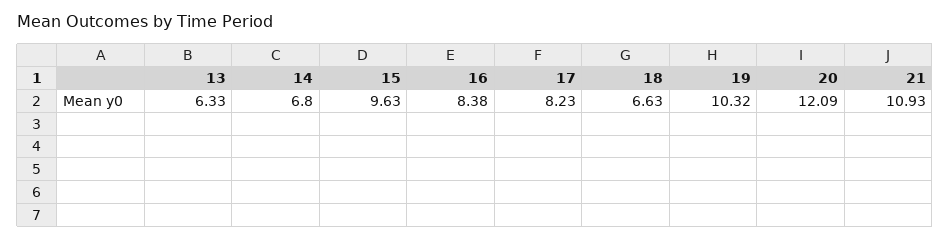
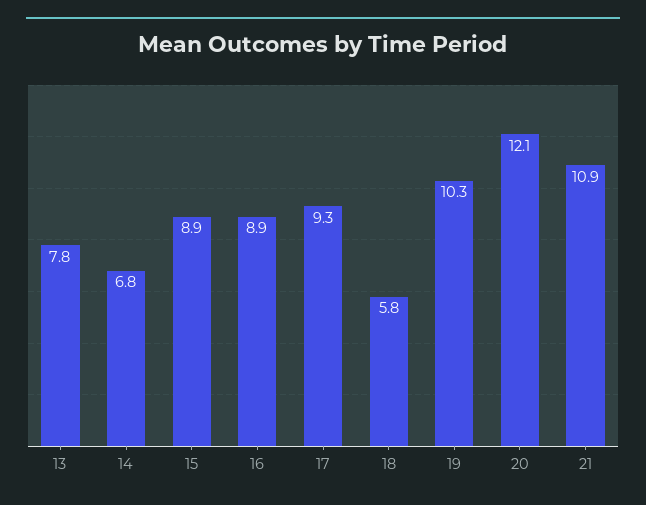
  {
-   "13": 6.33,
+   "13": 7.8,
    "14": 6.8,
-   "15": 9.63,
+   "15": 8.9,
-   "16": 8.38,
+   "16": 8.9,
-   "17": 8.23,
+   "17": 9.3,
-   "18": 6.63,
+   "18": 5.8,
    "19": 10.32,
    "20": 12.09,
    "21": 10.93
  }

